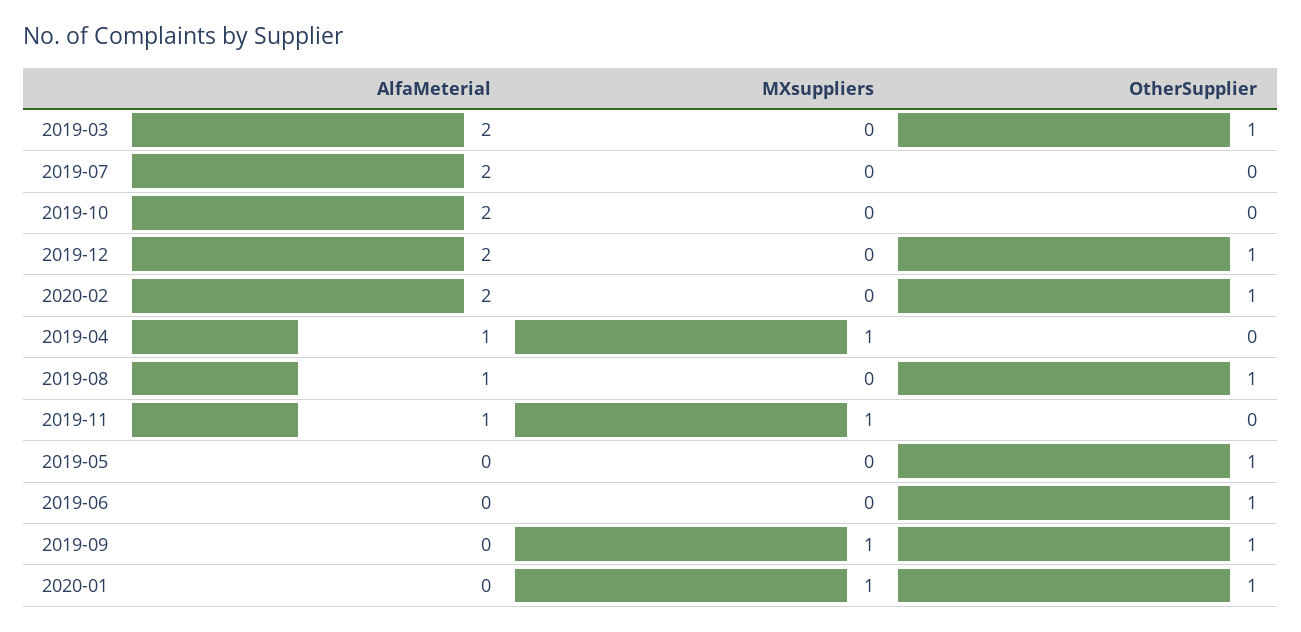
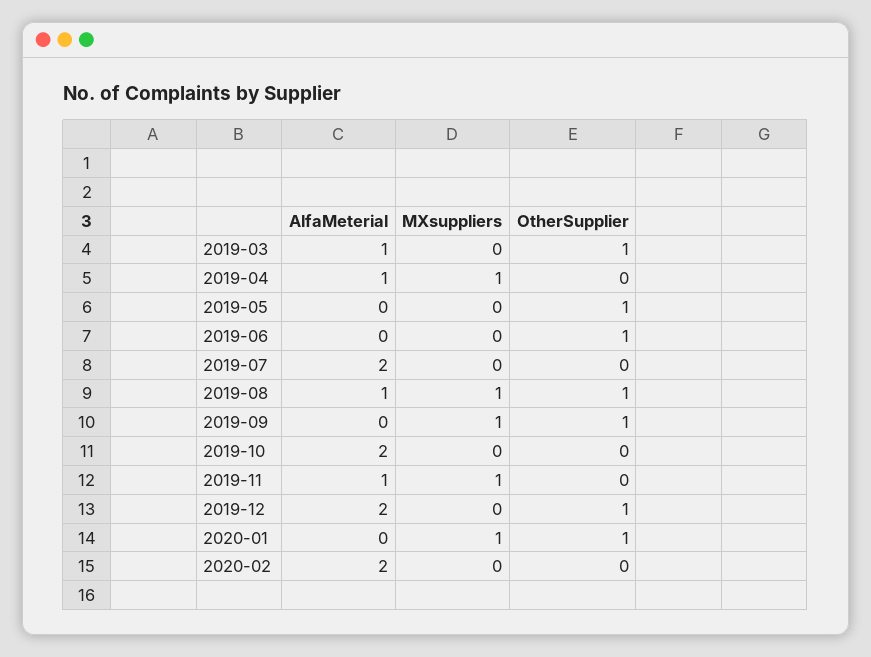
  {
    "AlfaMeterial": {
-     "2019-03": 2,
+     "2019-03": 1,
      "2019-07": 2,
      "2019-10": 2,
      "2019-12": 2,
      "2020-02": 2,
      "2019-04": 1,
      "2019-08": 1,
      "2019-11": 1,
      "2019-05": 0,
      "2019-06": 0,
      "2019-09": 0,
      "2020-01": 0
    },
    "MXsuppliers": {
      "2019-03": 0,
      "2019-07": 0,
      "2019-10": 0,
      "2019-12": 0,
      "2020-02": 0,
      "2019-04": 1,
-     "2019-08": 0,
+     "2019-08": 1,
      "2019-11": 1,
      "2019-05": 0,
      "2019-06": 0,
      "2019-09": 1,
      "2020-01": 1
    },
    "OtherSupplier": {
      "2019-03": 1,
      "2019-07": 0,
      "2019-10": 0,
      "2019-12": 1,
-     "2020-02": 1,
+     "2020-02": 0,
      "2019-04": 0,
      "2019-08": 1,
      "2019-11": 0,
      "2019-05": 1,
      "2019-06": 1,
      "2019-09": 1,
      "2020-01": 1
    }
  }

